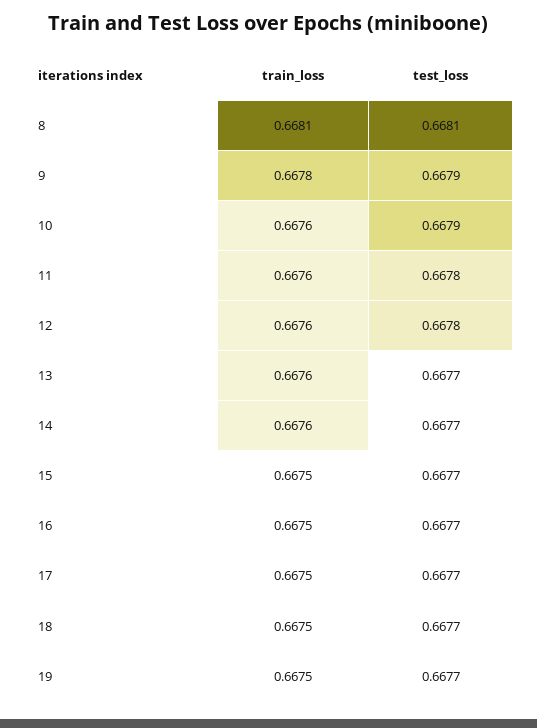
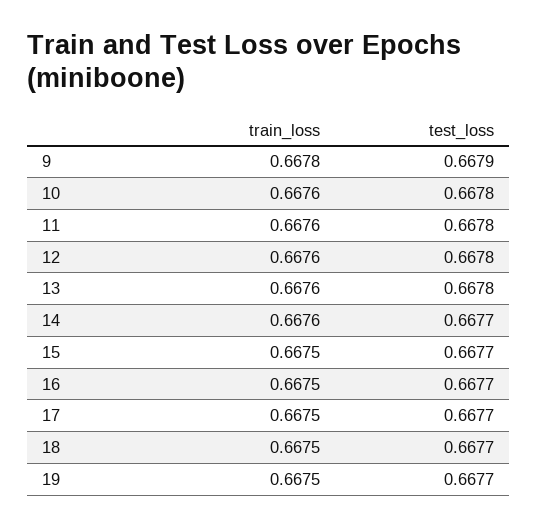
  {
    "train_loss": {
-     "8": 0.6681,
      "9": 0.6678,
      "10": 0.6676,
      "11": 0.6676,
      "12": 0.6676,
      "13": 0.6676,
      "14": 0.6676,
      "15": 0.6675,
      "16": 0.6675,
      "17": 0.6675,
      "18": 0.6675,
      "19": 0.6675
    },
    "test_loss": {
-     "8": 0.6681,
      "9": 0.6679,
-     "10": 0.6679,
+     "10": 0.6678,
      "11": 0.6678,
      "12": 0.6678,
-     "13": 0.6677,
+     "13": 0.6678,
      "14": 0.6677,
      "15": 0.6677,
      "16": 0.6677,
      "17": 0.6677,
      "18": 0.6677,
      "19": 0.6677
    }
  }

